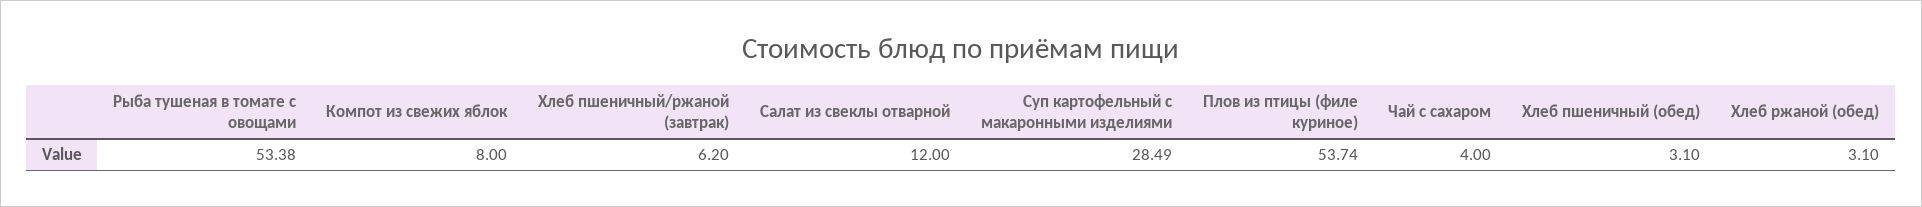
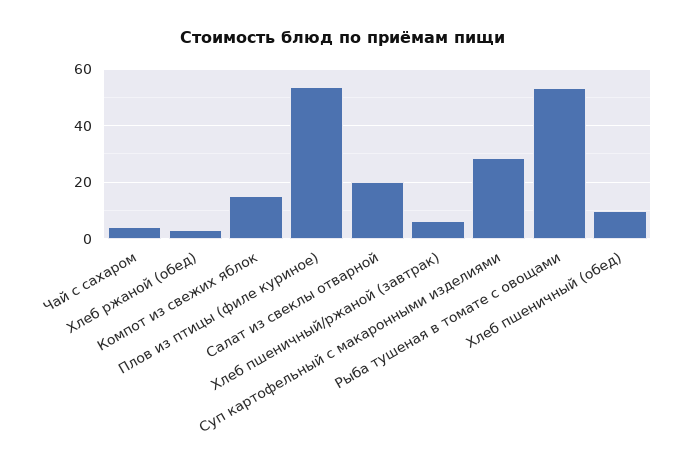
  {
    "Рыба тушеная в томате с овощами": 53.38,
-   "Компот из свежих яблок": 8,
+   "Компот из свежих яблок": 15,
    "Хлеб пшеничный/ржаной (завтрак)": 6.2,
-   "Салат из свеклы отварной": 12,
+   "Салат из свеклы отварной": 20,
    "Суп картофельный с макаронными изделиями": 28.49,
    "Плов из птицы (филе куриное)": 53.74,
    "Чай с сахаром": 4,
-   "Хлеб пшеничный (обед)": 3.1,
+   "Хлеб пшеничный (обед)": 10,
    "Хлеб ржаной (обед)": 3.1
  }

